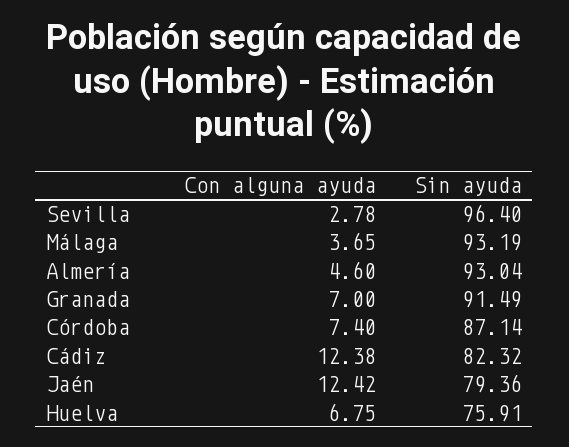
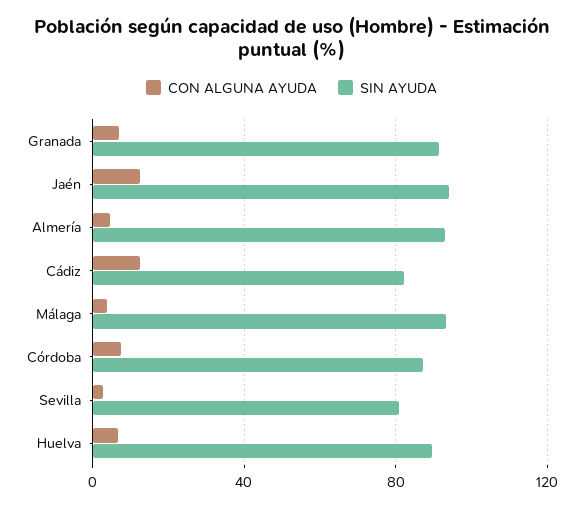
  {
    "Con alguna ayuda": {
      "Sevilla": 2.78,
      "Málaga": 3.65,
      "Almería": 4.6,
      "Granada": 7,
      "Córdoba": 7.4,
      "Cádiz": 12.38,
      "Jaén": 12.42,
      "Huelva": 6.75
    },
    "Sin ayuda": {
-     "Sevilla": 96.4,
+     "Sevilla": 80,
      "Málaga": 93.19,
      "Almería": 93.04,
      "Granada": 91.49,
      "Córdoba": 87.14,
      "Cádiz": 82.32,
-     "Jaén": 79.36,
+     "Jaén": 95,
-     "Huelva": 75.91
+     "Huelva": 90
    }
  }

